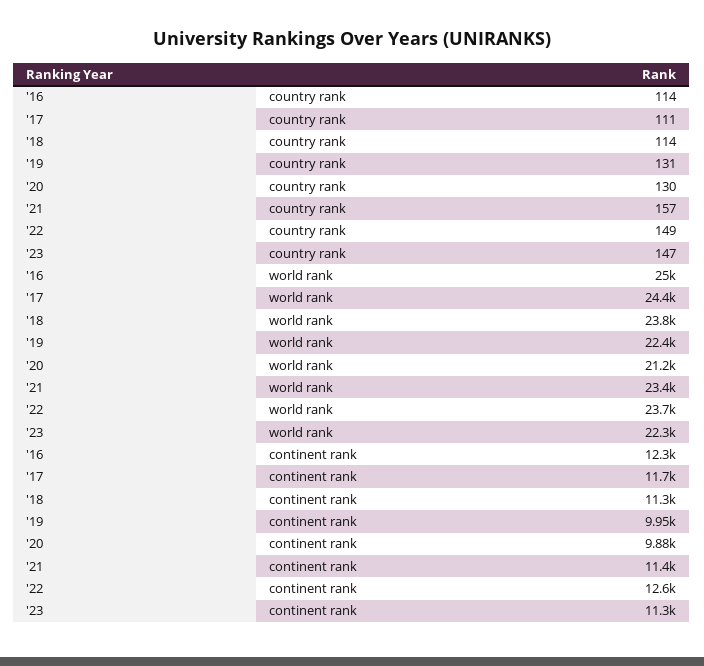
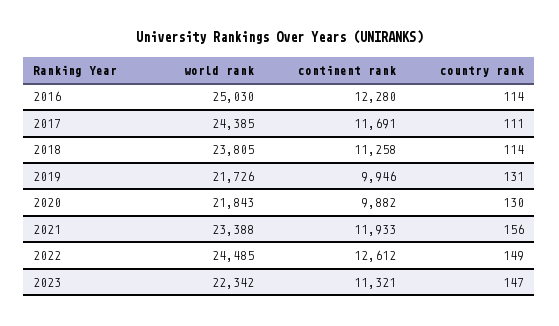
  {
    "'16": {
      "country rank": 114,
      "world rank": 25030,
      "continent rank": 12280
    },
    "'17": {
      "country rank": 111,
      "world rank": 24385,
      "continent rank": 11691
    },
    "'18": {
      "country rank": 114,
      "world rank": 23805,
      "continent rank": 11258
    },
    "'19": {
      "country rank": 131,
-     "world rank": 22400,
+     "world rank": 21726,
      "continent rank": 9946
    },
    "'20": {
      "country rank": 130,
-     "world rank": 21200,
+     "world rank": 21843,
      "continent rank": 9882
    },
    "'21": {
-     "country rank": 157,
+     "country rank": 156,
      "world rank": 23388,
-     "continent rank": 11400
+     "continent rank": 11933
    },
    "'22": {
      "country rank": 149,
-     "world rank": 23700,
+     "world rank": 24485,
      "continent rank": 12612
    },
    "'23": {
      "country rank": 147,
      "world rank": 22342,
      "continent rank": 11321
    }
  }

